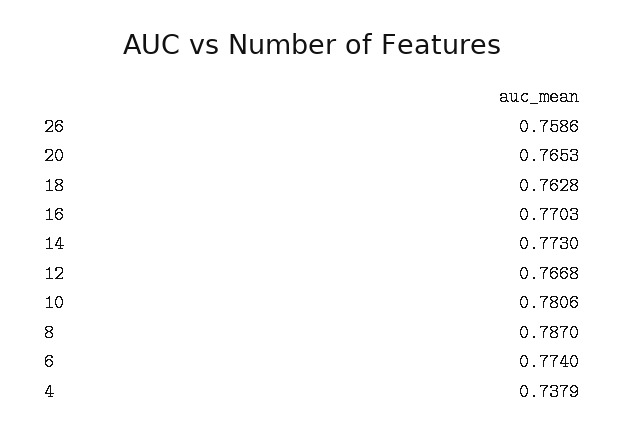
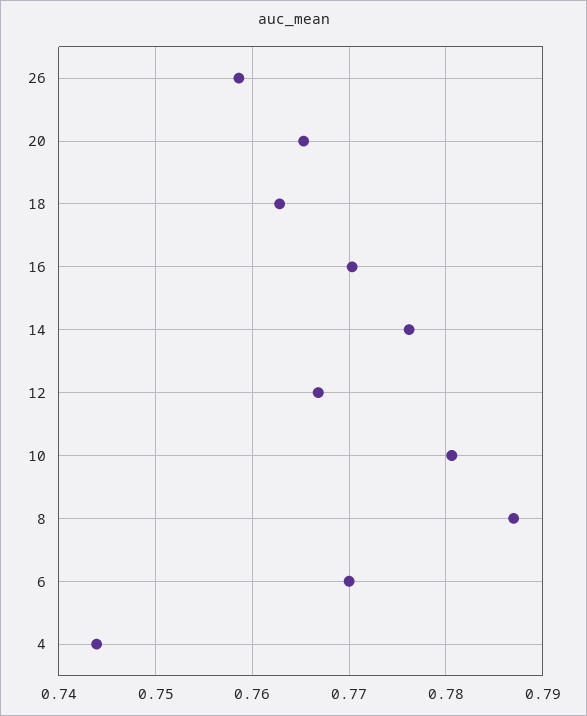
  {
    "26": 0.7586,
    "20": 0.7653,
    "18": 0.7628,
    "16": 0.7703,
-   "14": 0.773,
+   "14": 0.776,
    "12": 0.7668,
    "10": 0.7806,
    "8": 0.787,
-   "6": 0.774,
+   "6": 0.77,
-   "4": 0.7379
+   "4": 0.744
  }

